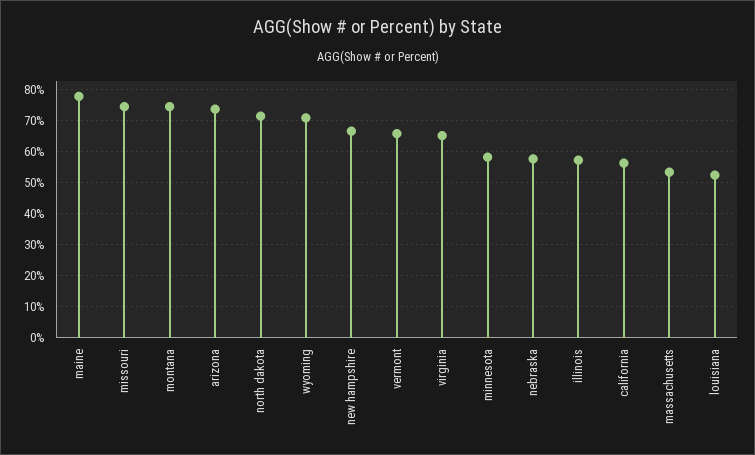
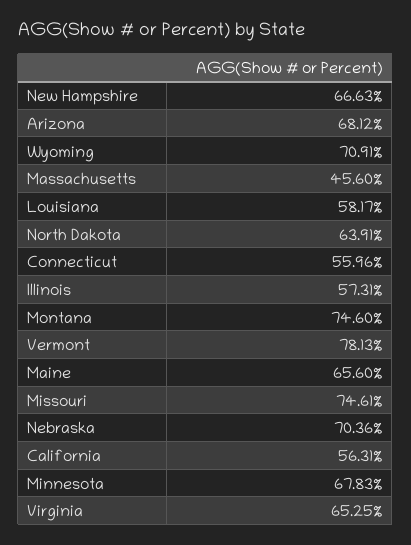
  {
-   "maine": 78,
+   "maine": 65.6,
    "missouri": 74.61,
    "montana": 74.6,
-   "arizona": 74,
+   "arizona": 68.12,
-   "north dakota": 72,
+   "north dakota": 63.91,
    "wyoming": 70.91,
    "new hampshire": 66.63,
-   "vermont": 66,
+   "vermont": 78.13,
    "virginia": 65.25,
-   "minnesota": 58,
+   "minnesota": 67.83,
-   "nebraska": 58,
+   "nebraska": 70.36,
    "illinois": 57.31,
    "california": 56.31,
-   "massachusetts": 54,
+   "massachusetts": 45.6,
-   "louisiana": 52
+   "louisiana": 58.17,
+   "Connecticut": 55.96
  }

